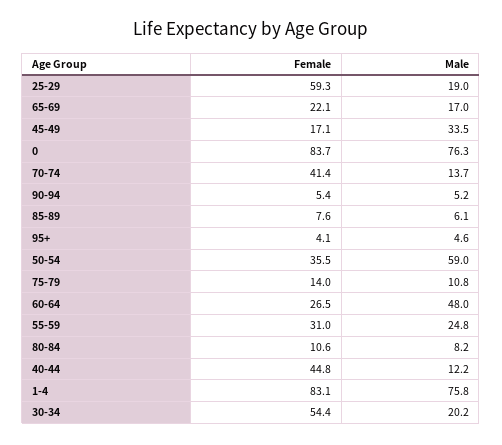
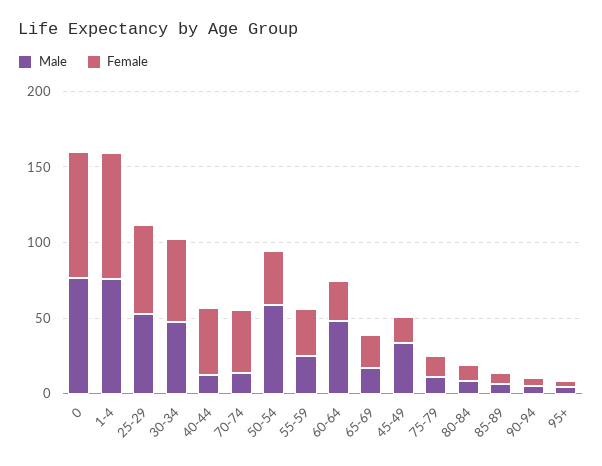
  {
    "Female": {
      "25-29": 59.3,
      "65-69": 22.1,
      "45-49": 17.1,
      "0": 83.7,
      "70-74": 41.4,
      "90-94": 5.4,
      "85-89": 7.6,
      "95+": 4.1,
      "50-54": 35.5,
      "75-79": 14,
      "60-64": 26.5,
      "55-59": 31,
      "80-84": 10.6,
      "40-44": 44.8,
      "1-4": 83.1,
      "30-34": 54.4
    },
    "Male": {
-     "25-29": 19,
+     "25-29": 50,
      "65-69": 17,
      "45-49": 33.5,
      "0": 76.3,
      "70-74": 13.7,
      "90-94": 5.2,
      "85-89": 6.1,
      "95+": 4.6,
      "50-54": 59,
      "75-79": 10.8,
      "60-64": 48,
      "55-59": 24.8,
      "80-84": 8.2,
      "40-44": 12.2,
      "1-4": 75.8,
-     "30-34": 20.2
+     "30-34": 50
    }
  }

